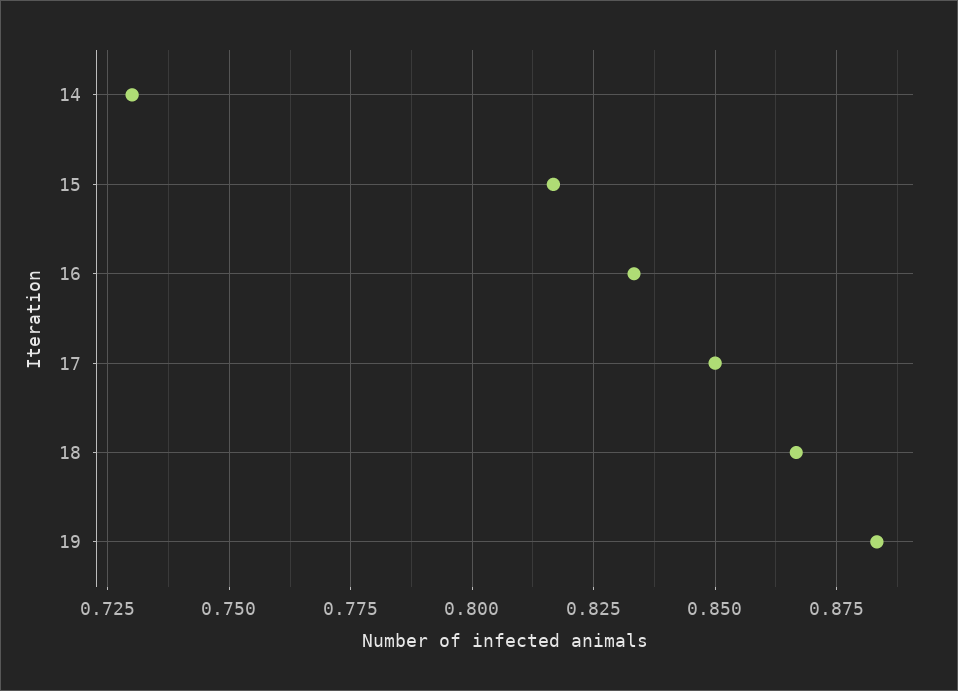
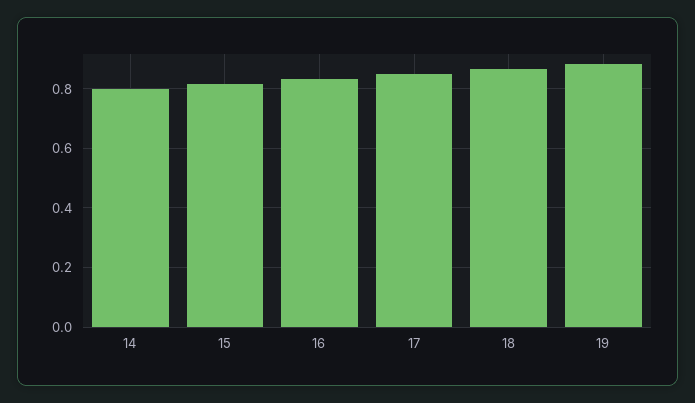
  {
-   "14": 0.73,
+   "14": 0.8,
    "15": 0.8175,
    "16": 0.8325,
    "17": 0.85,
    "18": 0.8675,
    "19": 0.8825
  }

